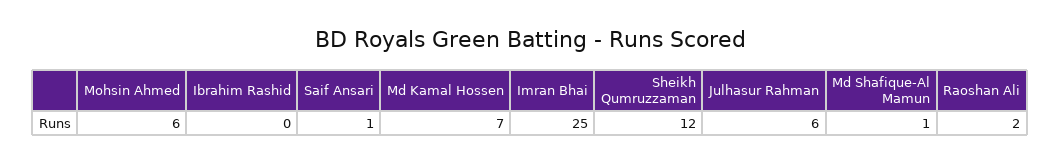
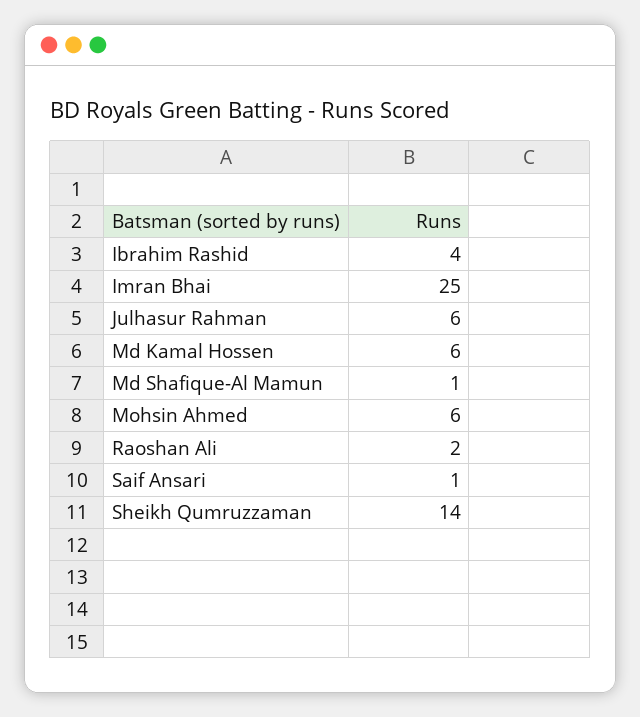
  {
    "Mohsin Ahmed": 6,
-   "Ibrahim Rashid": 0,
+   "Ibrahim Rashid": 4,
    "Saif Ansari": 1,
-   "Md Kamal Hossen": 7,
+   "Md Kamal Hossen": 6,
    "Imran Bhai": 25,
-   "Sheikh Qumruzzaman": 12,
+   "Sheikh Qumruzzaman": 14,
    "Julhasur Rahman": 6,
    "Md Shafique-Al Mamun": 1,
    "Raoshan Ali": 2
  }

